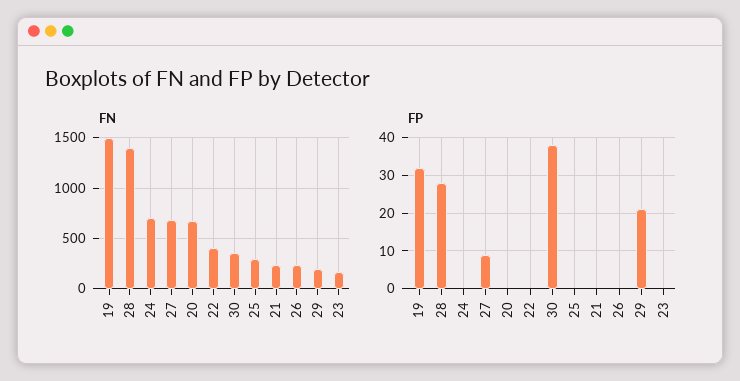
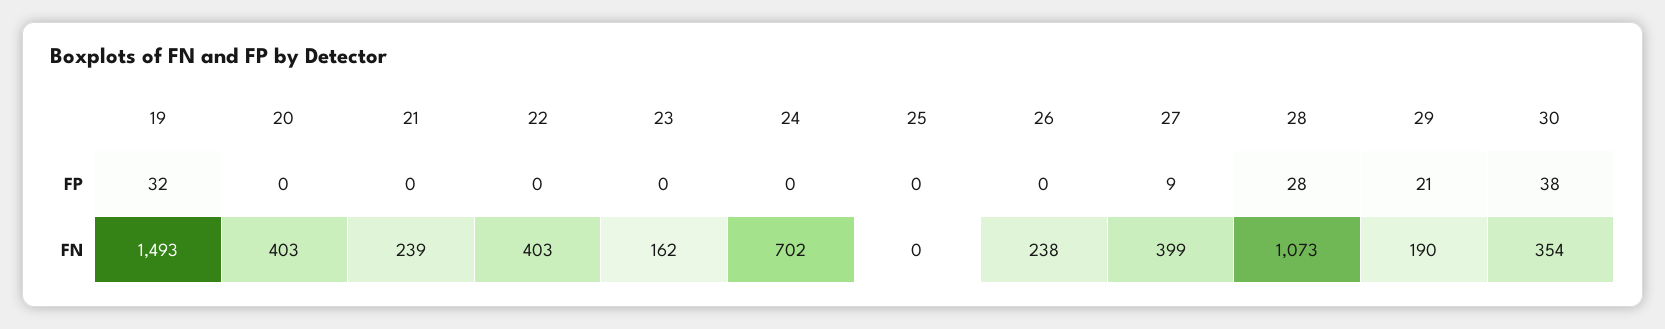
  {
    "FN": {
      "19": 1493,
-     "28": 1400,
+     "28": 1073,
      "24": 702,
-     "27": 700,
+     "27": 399,
-     "20": 700,
+     "20": 403,
      "22": 403,
      "30": 354,
-     "25": 300,
+     "25": 0,
      "21": 239,
      "26": 238,
      "29": 190,
      "23": 162
    },
    "FP": {
      "19": 32,
      "28": 28,
      "24": 0,
      "27": 9,
      "20": 0,
      "22": 0,
      "30": 38,
      "25": 0,
      "21": 0,
      "26": 0,
      "29": 21,
      "23": 0
    }
  }

